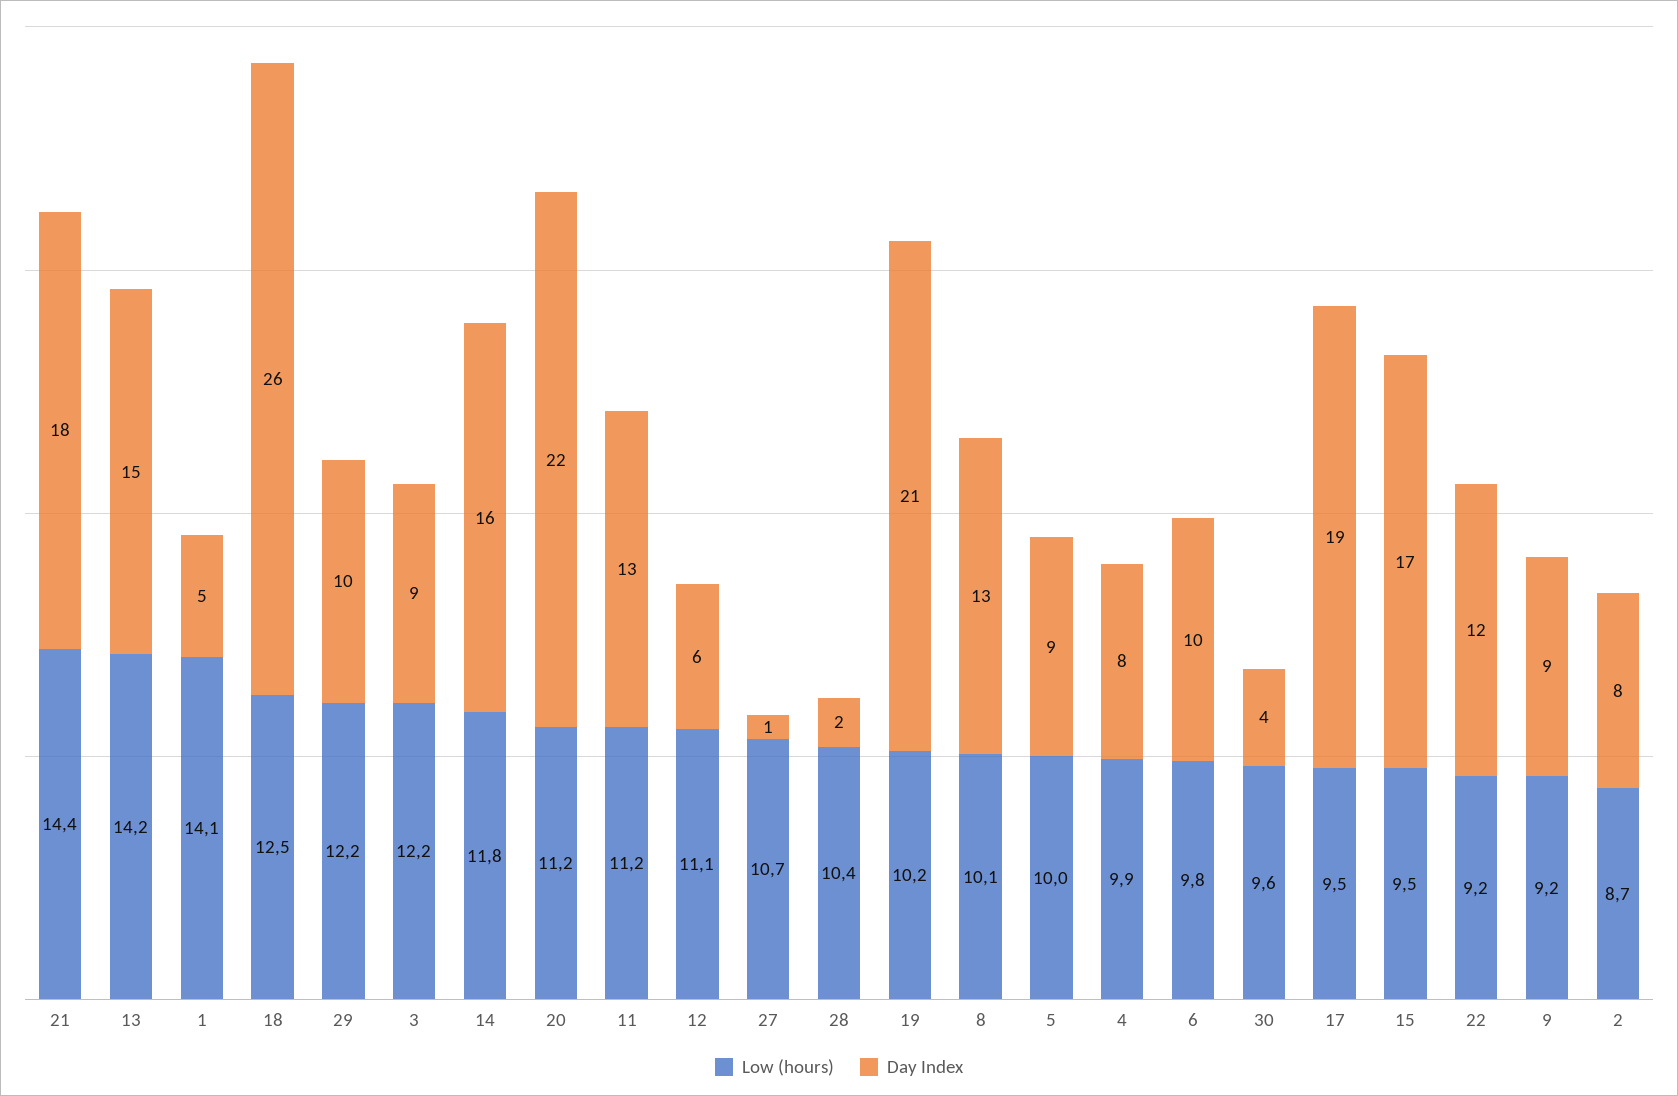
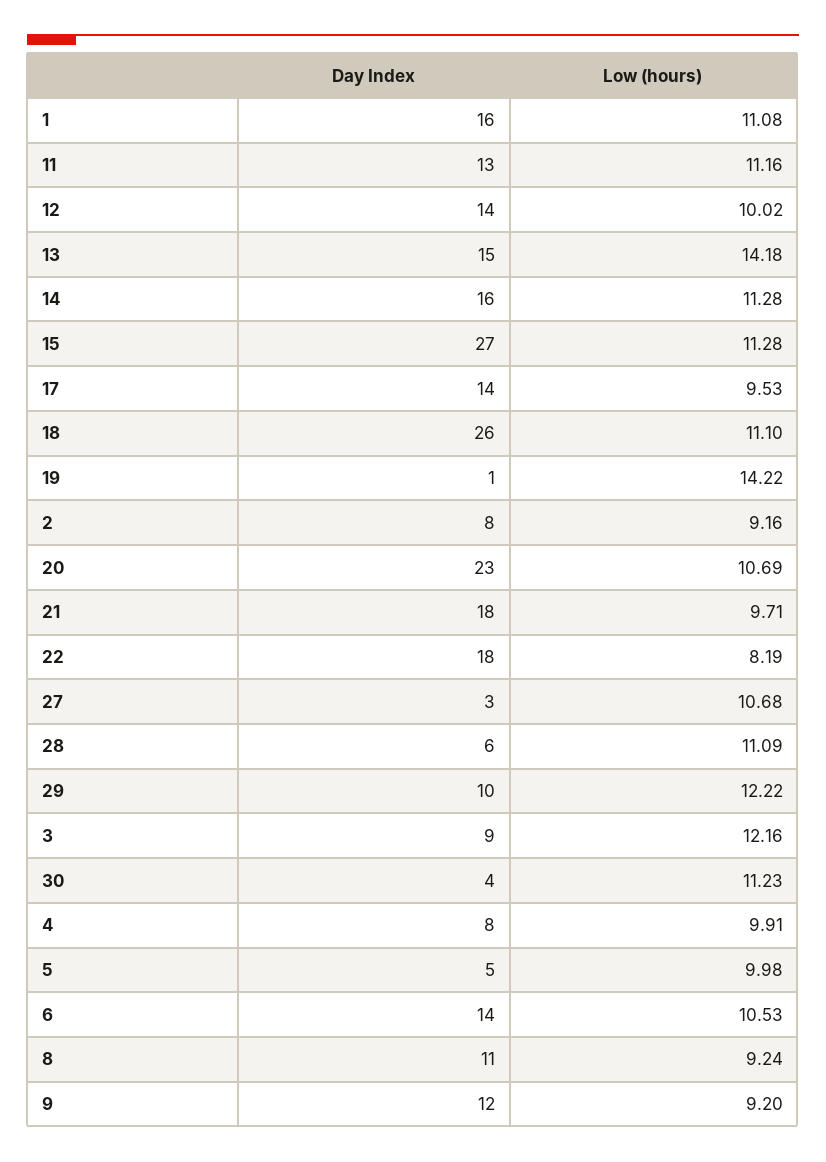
  {
    "Low (hours)": {
-     "21": 14.4,
+     "21": 9.71,
      "13": 14.18,
-     "1": 14.1,
+     "1": 11.08,
-     "18": 12.5,
+     "18": 11.1,
      "29": 12.22,
      "3": 12.16,
-     "14": 11.8,
+     "14": 11.28,
-     "20": 11.2,
+     "20": 10.69,
      "11": 11.16,
-     "12": 11.1,
+     "12": 10.02,
      "27": 10.68,
-     "28": 10.4,
+     "28": 11.09,
-     "19": 10.2,
+     "19": 14.22,
-     "8": 10.1,
+     "8": 9.24,
      "5": 9.98,
      "4": 9.91,
-     "6": 9.8,
+     "6": 10.53,
-     "30": 9.6,
+     "30": 11.23,
      "17": 9.53,
-     "15": 9.5,
+     "15": 11.28,
-     "22": 9.2,
+     "22": 8.19,
      "9": 9.2,
-     "2": 8.7
+     "2": 9.16
    },
    "Day Index": {
      "21": 18,
      "13": 15,
-     "1": 5,
+     "1": 16,
      "18": 26,
      "29": 10,
      "3": 9,
      "14": 16,
-     "20": 22,
+     "20": 23,
      "11": 13,
-     "12": 6,
+     "12": 14,
-     "27": 1,
+     "27": 3,
-     "28": 2,
+     "28": 6,
-     "19": 21,
+     "19": 1,
-     "8": 13,
+     "8": 11,
-     "5": 9,
+     "5": 5,
      "4": 8,
-     "6": 10,
+     "6": 14,
      "30": 4,
-     "17": 19,
+     "17": 14,
-     "15": 17,
+     "15": 27,
-     "22": 12,
+     "22": 18,
-     "9": 9,
+     "9": 12,
      "2": 8
    }
  }

